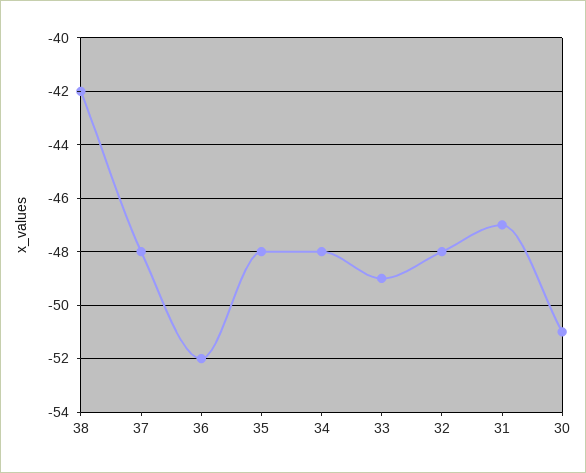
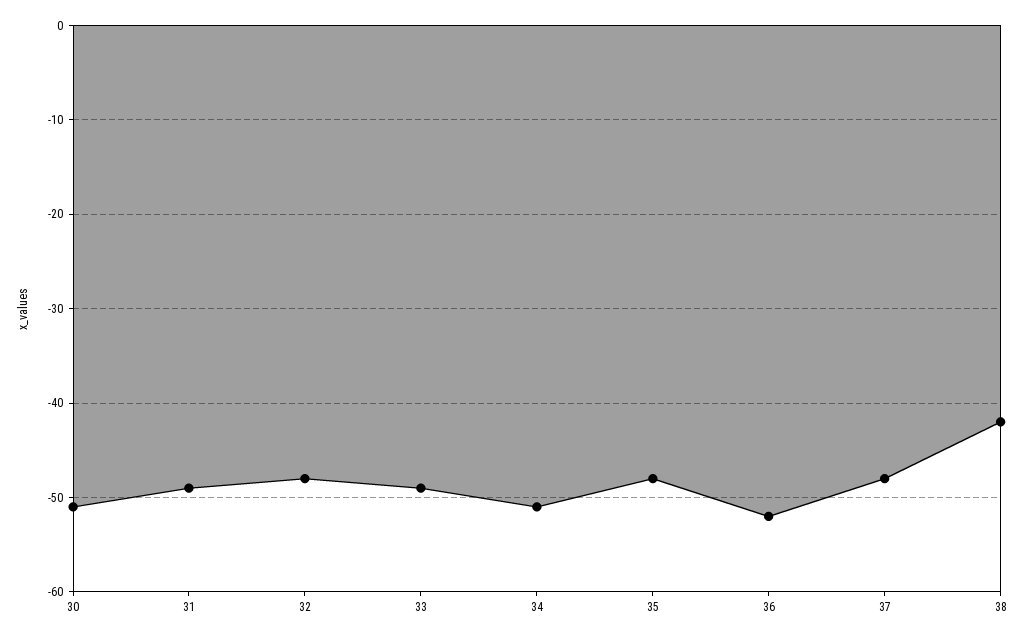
  {
    "38": -42,
    "37": -48,
    "36": -52,
    "35": -48,
-   "34": -48,
+   "34": -51,
    "33": -49,
    "32": -48,
-   "31": -47,
+   "31": -49,
    "30": -51
  }

